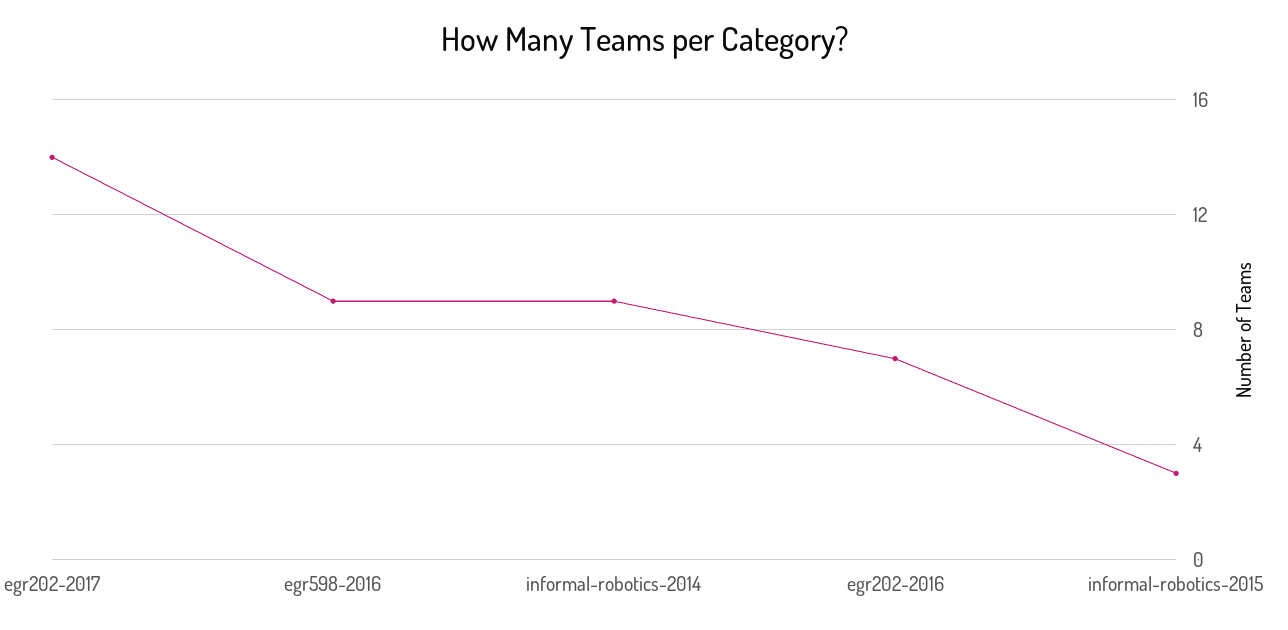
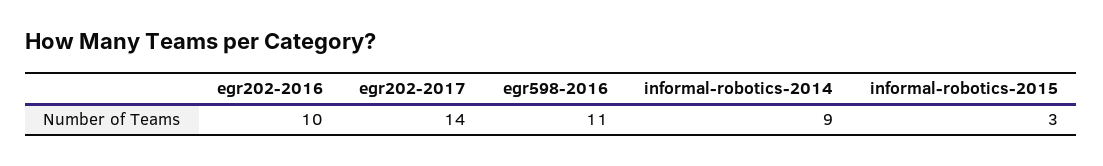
  {
    "egr202-2017": 14,
-   "egr598-2016": 9,
+   "egr598-2016": 11,
    "informal-robotics-2014": 9,
-   "egr202-2016": 7,
+   "egr202-2016": 10,
    "informal-robotics-2015": 3
  }

